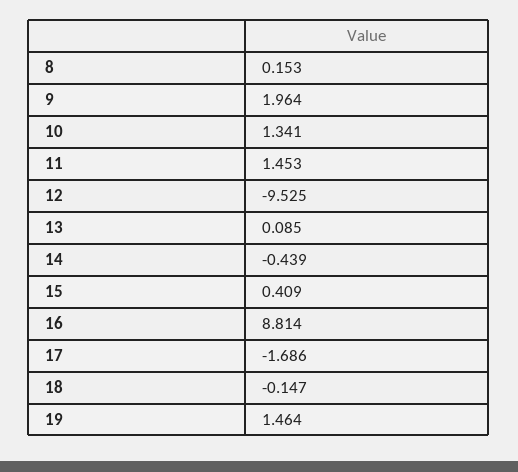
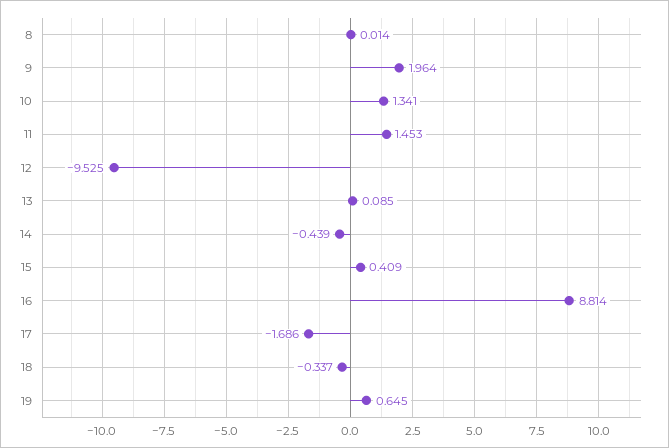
  {
-   "8": 0.153,
+   "8": 0.014,
    "9": 1.964,
    "10": 1.341,
    "11": 1.453,
    "12": -9.525,
    "13": 0.085,
    "14": -0.439,
    "15": 0.409,
    "16": 8.814,
    "17": -1.686,
-   "18": -0.147,
+   "18": -0.337,
-   "19": 1.464
+   "19": 0.645
  }

